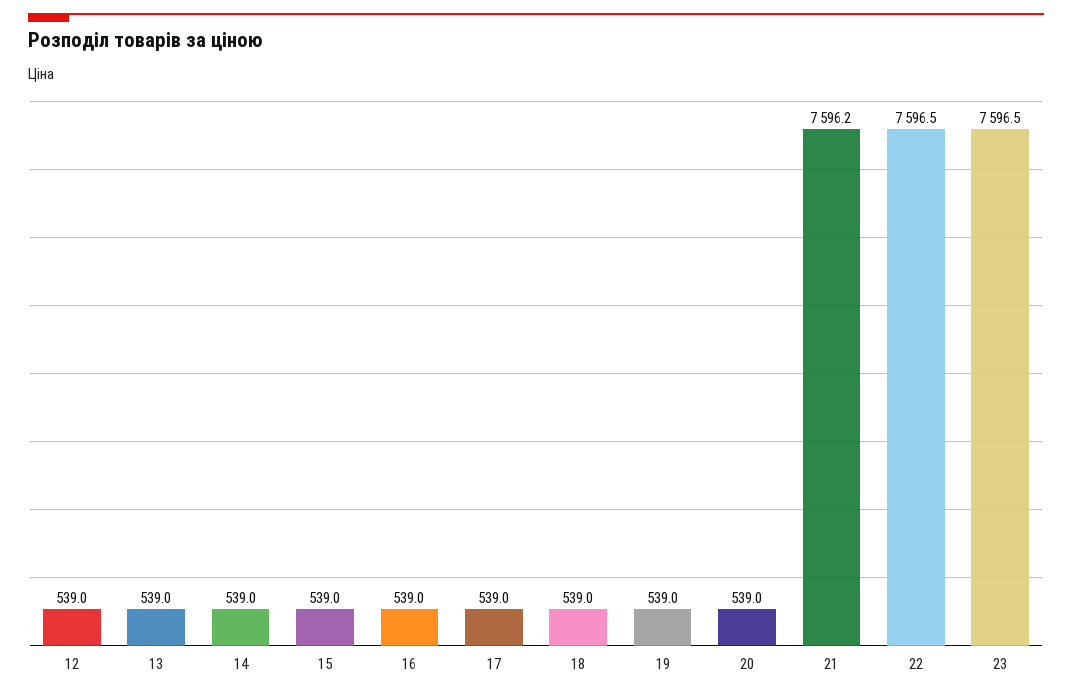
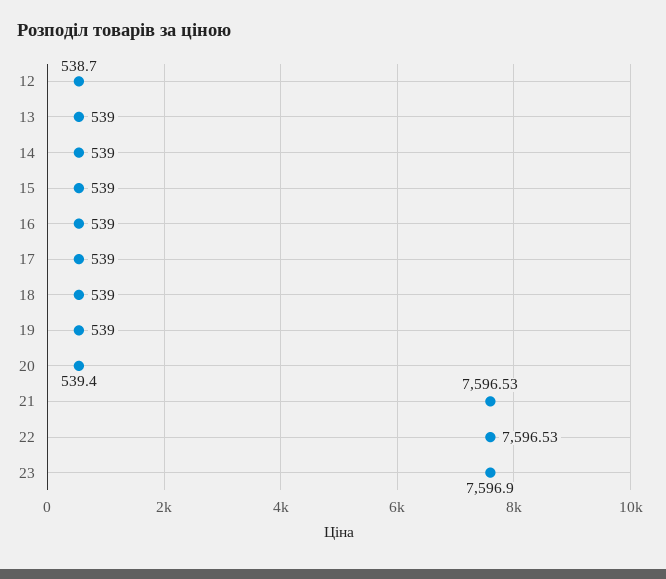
  {
-   "12": 539,
+   "12": 538.7,
    "13": 539,
    "14": 539,
    "15": 539,
    "16": 539,
    "17": 539,
    "18": 539,
    "19": 539,
-   "20": 539,
+   "20": 539.4,
-   "21": 7596.2,
+   "21": 7596.53,
    "22": 7596.53,
-   "23": 7596.5
+   "23": 7596.9
  }

